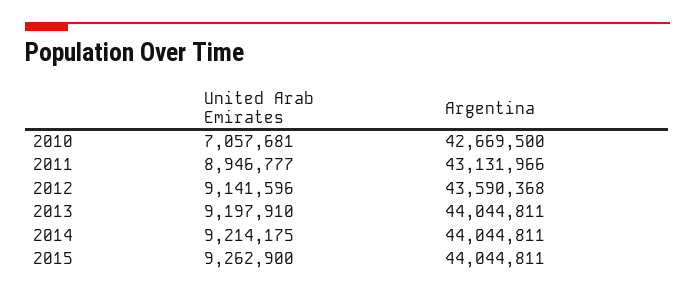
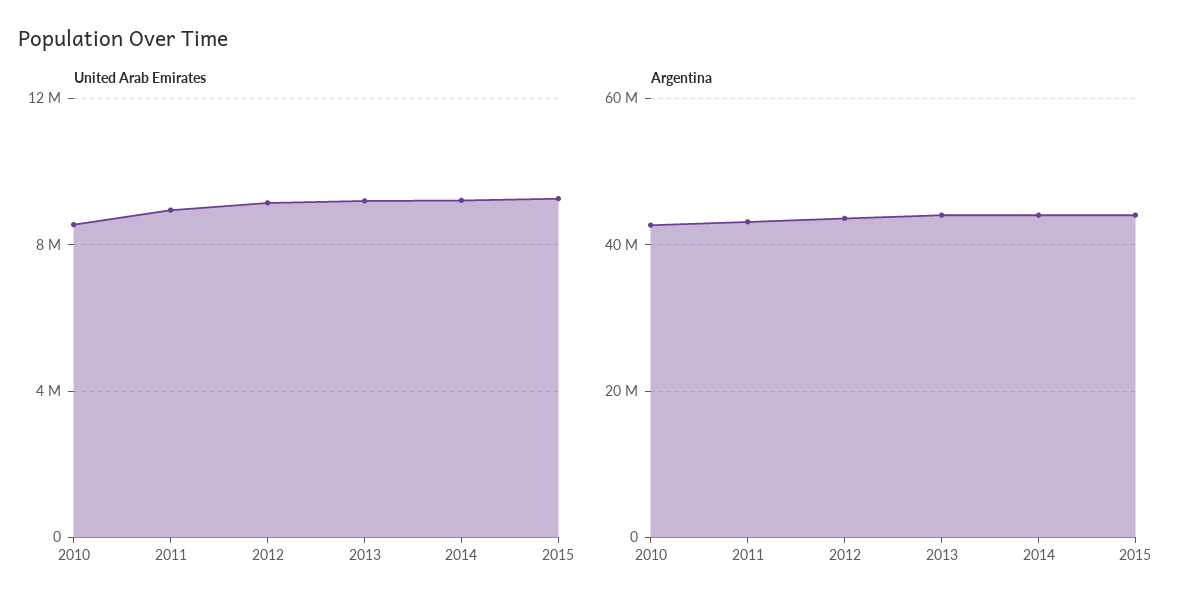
  {
    "United Arab Emirates": {
-     "2010": 7057681,
+     "2010": 8500000,
      "2011": 8946777,
      "2012": 9141596,
      "2013": 9197910,
      "2014": 9214175,
      "2015": 9262900
    },
    "Argentina": {
      "2010": 42669500,
      "2011": 43131966,
      "2012": 43590368,
      "2013": 44044811,
      "2014": 44044811,
      "2015": 44044811
    }
  }

